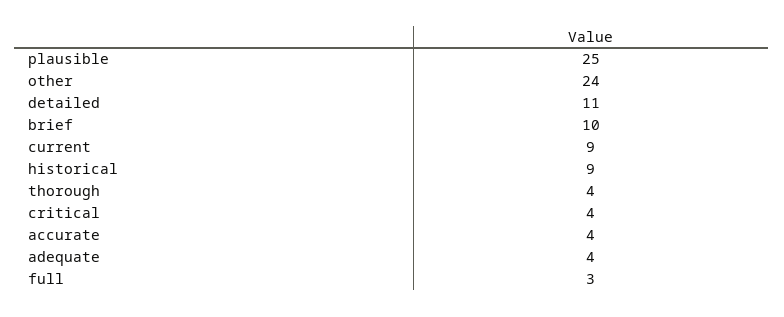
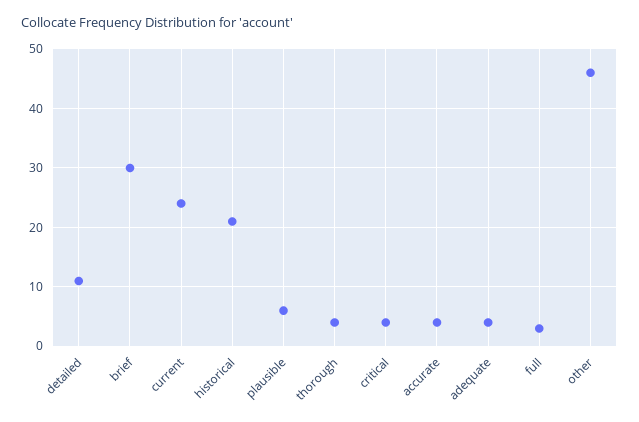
  {
-   "plausible": 25,
+   "plausible": 5,
-   "other": 24,
+   "other": 45,
    "detailed": 11,
-   "brief": 10,
+   "brief": 30,
-   "current": 9,
+   "current": 25,
-   "historical": 9,
+   "historical": 20,
    "thorough": 4,
    "critical": 4,
    "accurate": 4,
    "adequate": 4,
    "full": 3
  }

